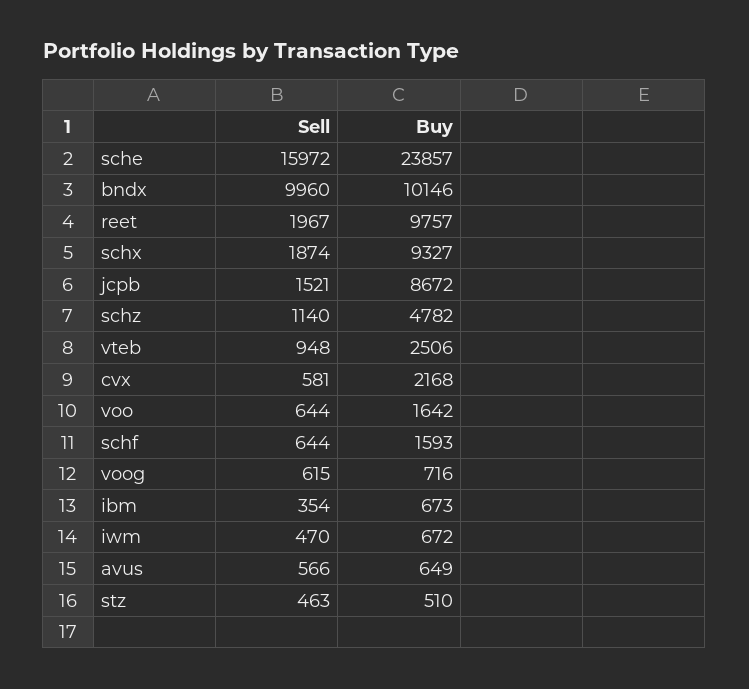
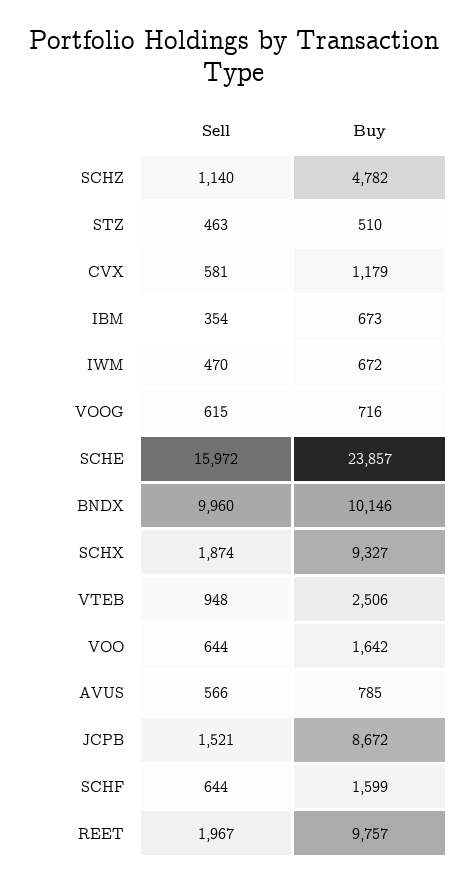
  {
    "Sell": {
      "sche": 15972,
      "bndx": 9960,
      "reet": 1967,
      "schx": 1874,
      "jcpb": 1521,
      "schz": 1140,
      "vteb": 948,
      "cvx": 581,
      "voo": 644,
      "schf": 644,
      "voog": 615,
      "ibm": 354,
      "iwm": 470,
      "avus": 566,
      "stz": 463
    },
    "Buy": {
      "sche": 23857,
      "bndx": 10146,
      "reet": 9757,
      "schx": 9327,
      "jcpb": 8672,
      "schz": 4782,
      "vteb": 2506,
-     "cvx": 2168,
+     "cvx": 1179,
      "voo": 1642,
-     "schf": 1593,
+     "schf": 1599,
      "voog": 716,
      "ibm": 673,
      "iwm": 672,
-     "avus": 649,
+     "avus": 785,
      "stz": 510
    }
  }

